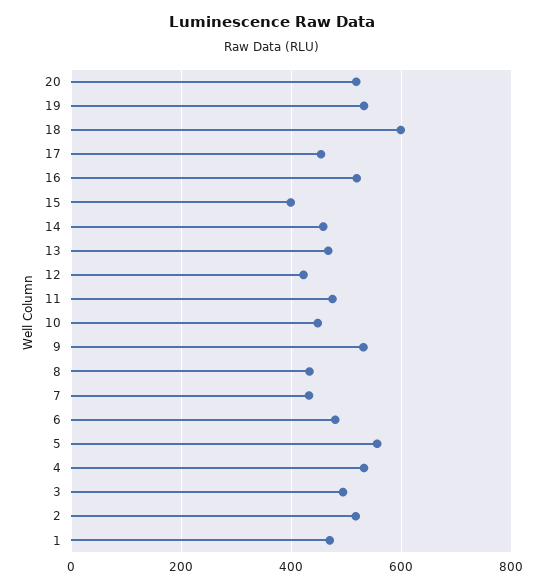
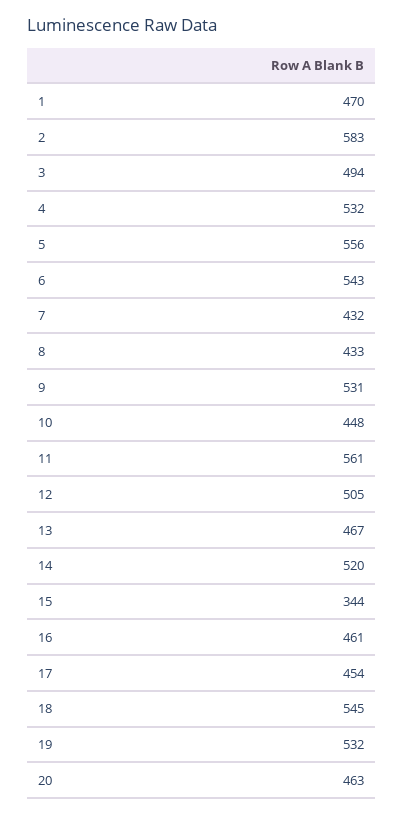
  {
-   "20": 520,
+   "20": 463,
    "19": 532,
-   "18": 600,
+   "18": 545,
    "17": 454,
-   "16": 520,
+   "16": 461,
-   "15": 400,
+   "15": 344,
-   "14": 460,
+   "14": 520,
    "13": 467,
-   "12": 420,
+   "12": 505,
-   "11": 480,
+   "11": 561,
    "10": 448,
    "9": 531,
    "8": 433,
    "7": 432,
-   "6": 480,
+   "6": 543,
    "5": 556,
    "4": 532,
    "3": 494,
-   "2": 520,
+   "2": 583,
    "1": 470
  }

